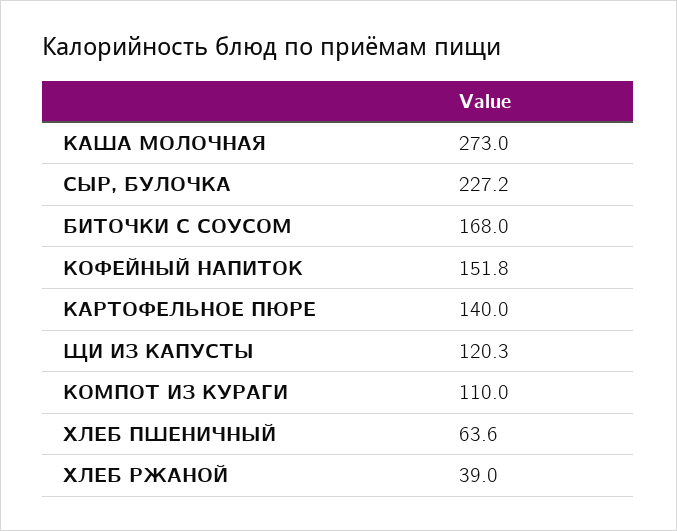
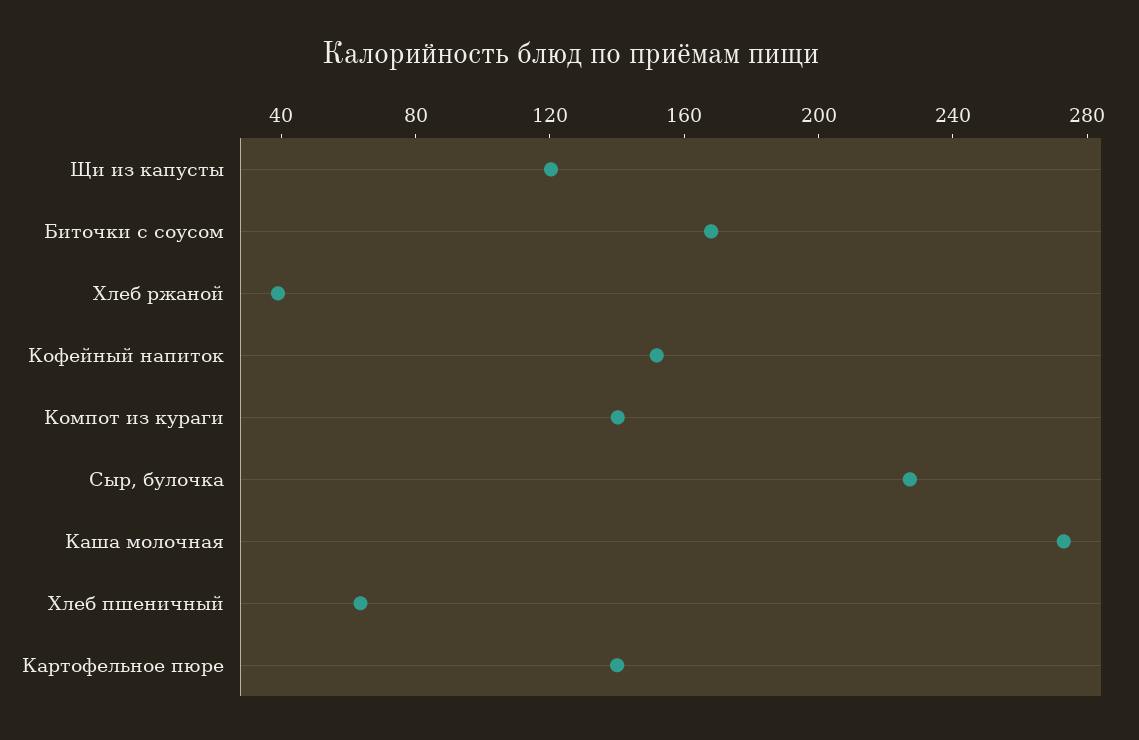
  {
    "КАША МОЛОЧНАЯ": 273,
    "СЫР, БУЛОЧКА": 227.2,
    "БИТОЧКИ С СОУСОМ": 168,
    "КОФЕЙНЫЙ НАПИТОК": 151.8,
    "КАРТОФЕЛЬНОЕ ПЮРЕ": 140,
    "ЩИ ИЗ КАПУСТЫ": 120.3,
-   "КОМПОТ ИЗ КУРАГИ": 110,
+   "КОМПОТ ИЗ КУРАГИ": 140,
    "ХЛЕБ ПШЕНИЧНЫЙ": 63.6,
    "ХЛЕБ РЖАНОЙ": 39
  }

